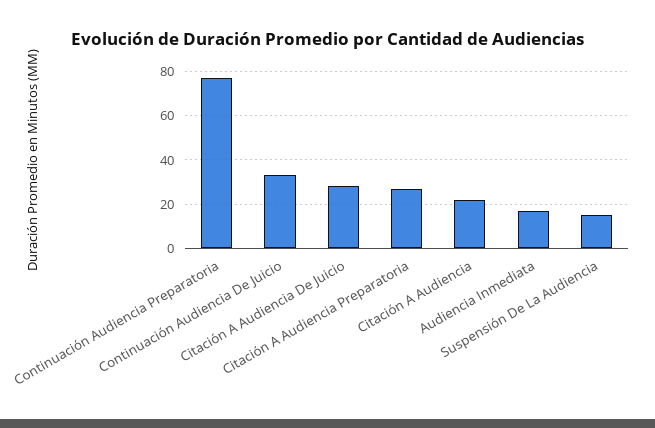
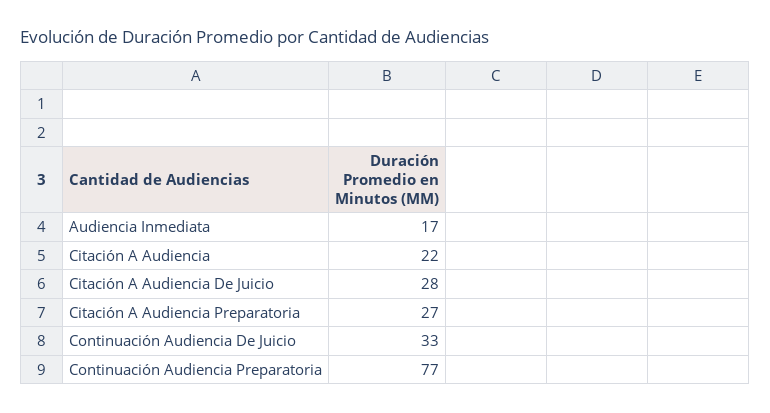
  {
    "Continuación Audiencia Preparatoria": 77,
    "Continuación Audiencia De Juicio": 33,
    "Citación A Audiencia De Juicio": 28,
    "Citación A Audiencia Preparatoria": 27,
    "Citación A Audiencia": 22,
-   "Audiencia Inmediata": 17,
+   "Audiencia Inmediata": 17
-   "Suspensión De La Audiencia": 15
  }

